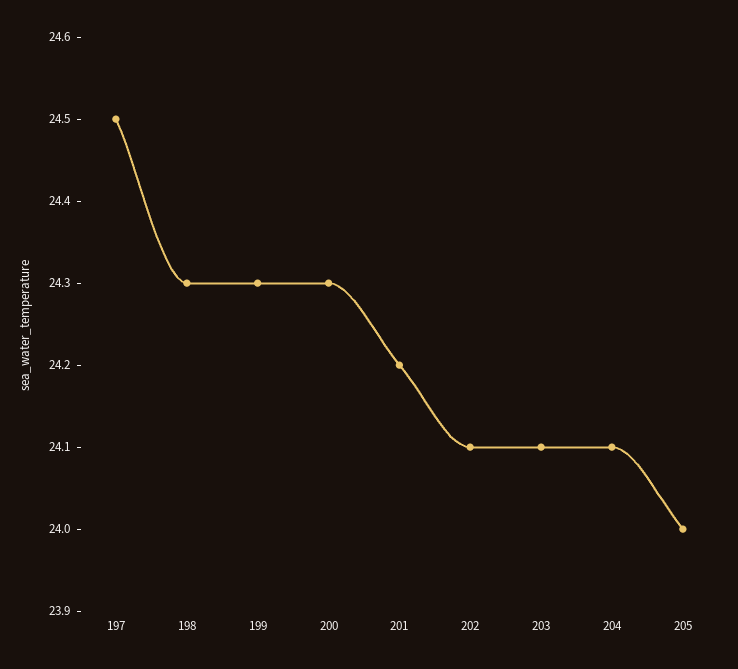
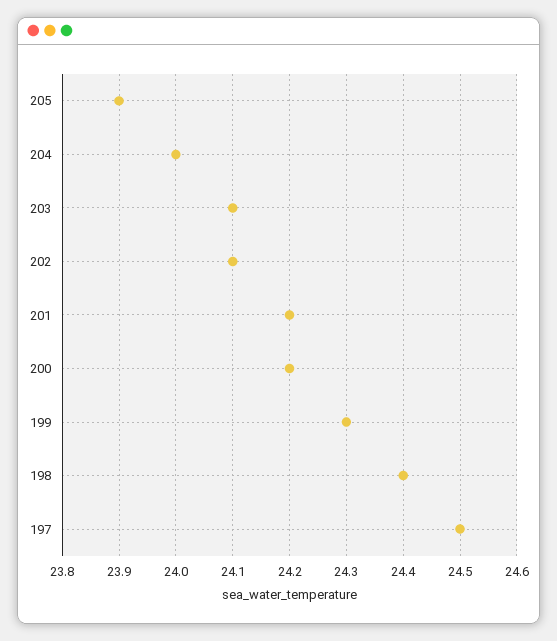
  {
    "197": 24.5,
-   "198": 24.3,
+   "198": 24.4,
    "199": 24.3,
-   "200": 24.3,
+   "200": 24.2,
    "201": 24.2,
    "202": 24.1,
    "203": 24.1,
-   "204": 24.1,
+   "204": 24,
-   "205": 24
+   "205": 23.9
  }

